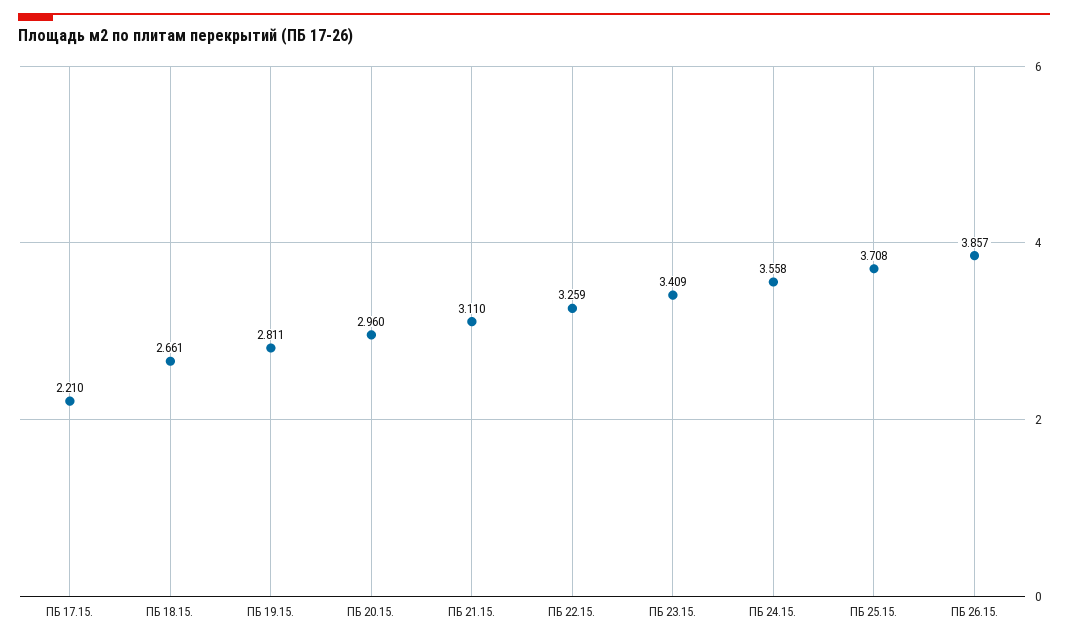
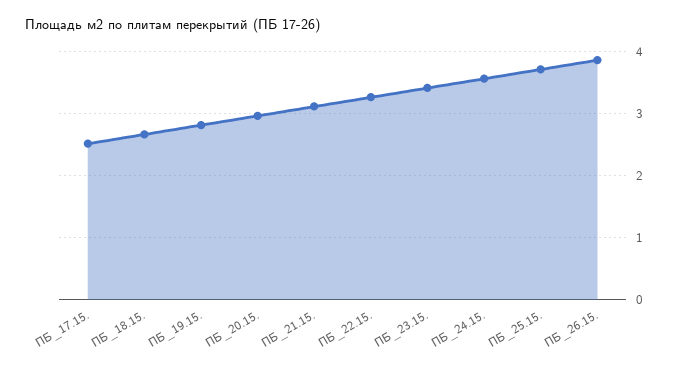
  {
-   "ПБ 17.15.": 2.21,
+   "ПБ 17.15.": 2.5,
    "ПБ 18.15.": 2.661,
    "ПБ 19.15.": 2.811,
    "ПБ 20.15.": 2.96,
    "ПБ 21.15.": 3.11,
    "ПБ 22.15.": 3.259,
    "ПБ 23.15.": 3.409,
    "ПБ 24.15.": 3.558,
    "ПБ 25.15.": 3.708,
    "ПБ 26.15.": 3.857
  }

